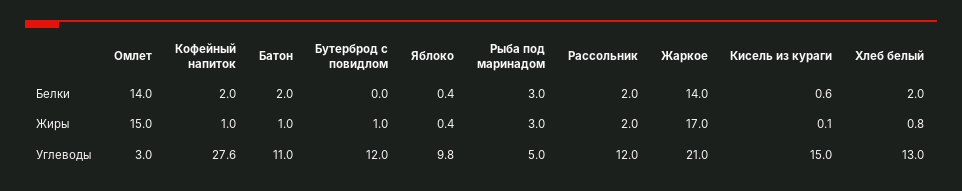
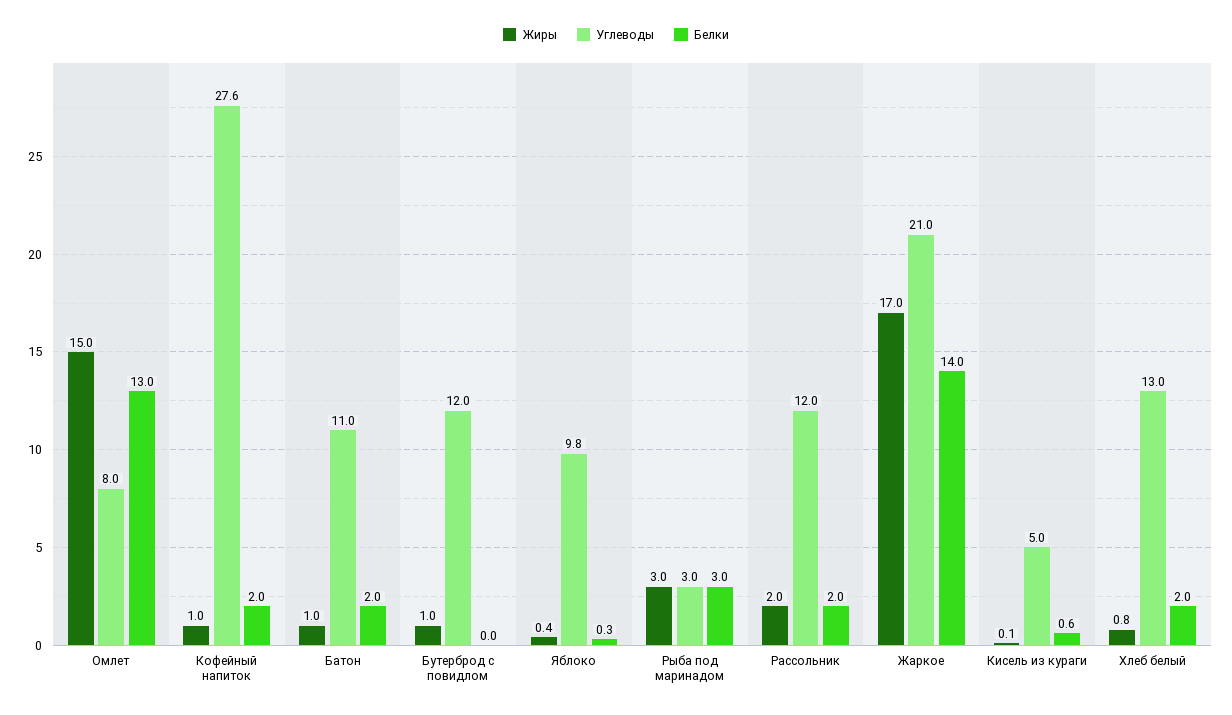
  {
    "Белки": {
-     "Омлет": 14,
+     "Омлет": 13,
      "Кофейный напиток": 2,
      "Батон": 2,
      "Бутерброд с повидлом": 0,
-     "Яблоко": 0.4,
+     "Яблоко": 0.3,
      "Рыба под маринадом": 3,
      "Рассольник": 2,
      "Жаркое": 14,
      "Кисель из кураги": 0.6,
      "Хлеб белый": 2
    },
    "Жиры": {
      "Омлет": 15,
      "Кофейный напиток": 1,
      "Батон": 1,
      "Бутерброд с повидлом": 1,
      "Яблоко": 0.4,
      "Рыба под маринадом": 3,
      "Рассольник": 2,
      "Жаркое": 17,
      "Кисель из кураги": 0.1,
      "Хлеб белый": 0.8
    },
    "Углеводы": {
-     "Омлет": 3,
+     "Омлет": 8,
      "Кофейный напиток": 27.6,
      "Батон": 11,
      "Бутерброд с повидлом": 12,
      "Яблоко": 9.8,
-     "Рыба под маринадом": 5,
+     "Рыба под маринадом": 3,
      "Рассольник": 12,
      "Жаркое": 21,
-     "Кисель из кураги": 15,
+     "Кисель из кураги": 5,
      "Хлеб белый": 13
    }
  }

